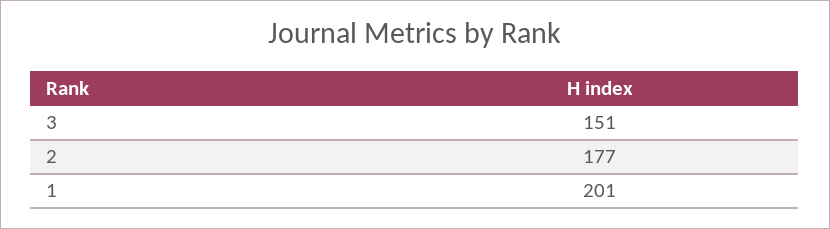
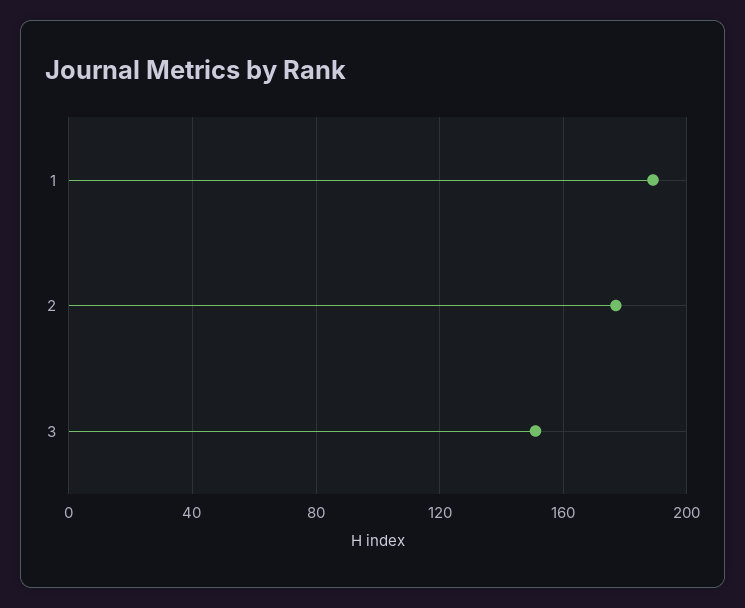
  {
    "3": 151,
    "2": 177,
-   "1": 201
+   "1": 190
  }

